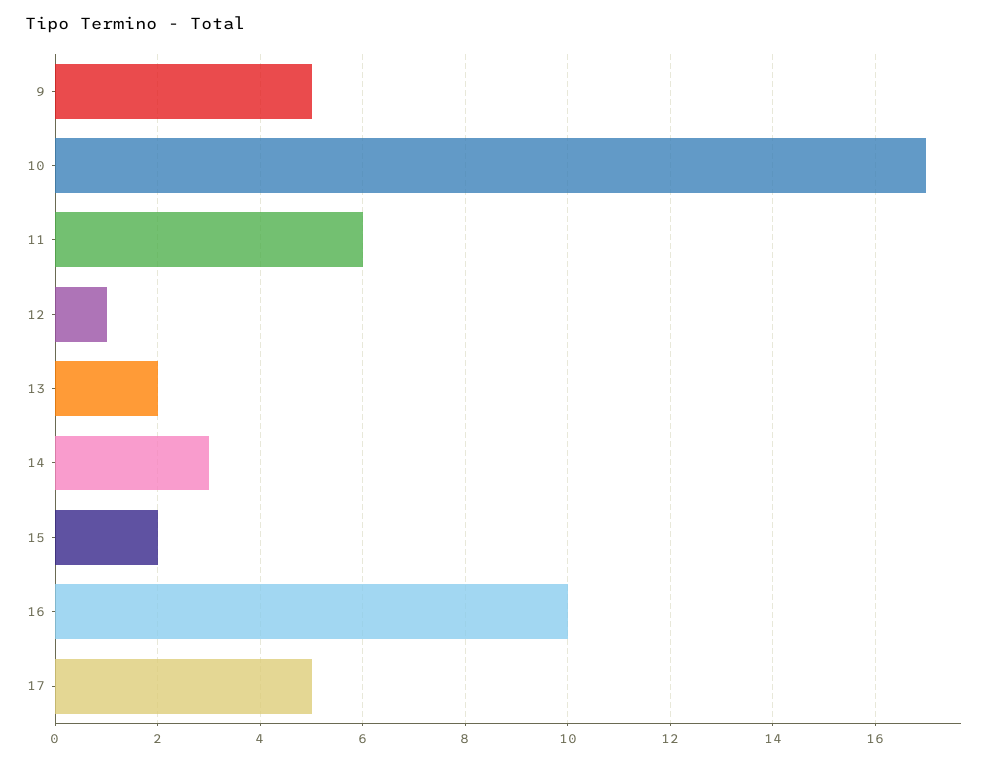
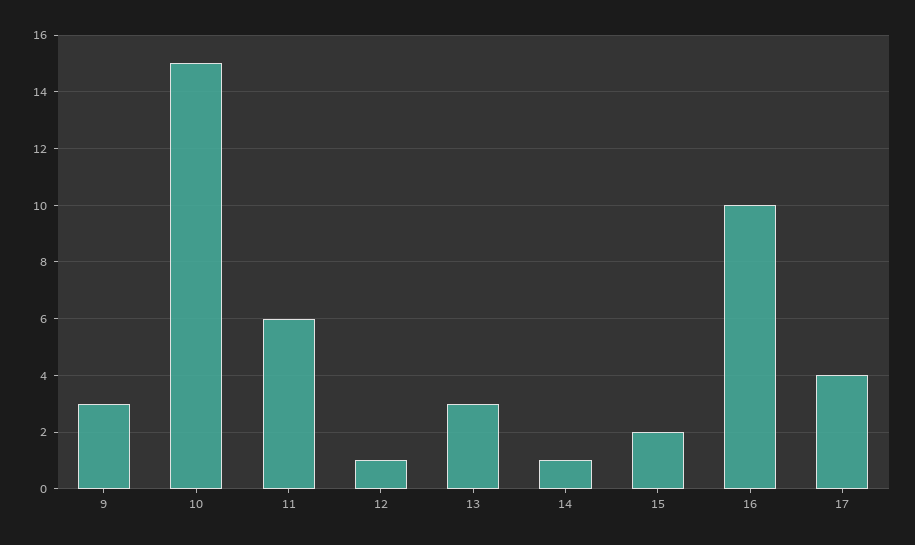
  {
-   "9": 5,
+   "9": 3,
-   "10": 17,
+   "10": 15,
    "11": 6,
    "12": 1,
-   "13": 2,
+   "13": 3,
-   "14": 3,
+   "14": 1,
    "15": 2,
    "16": 10,
-   "17": 5
+   "17": 4
  }

